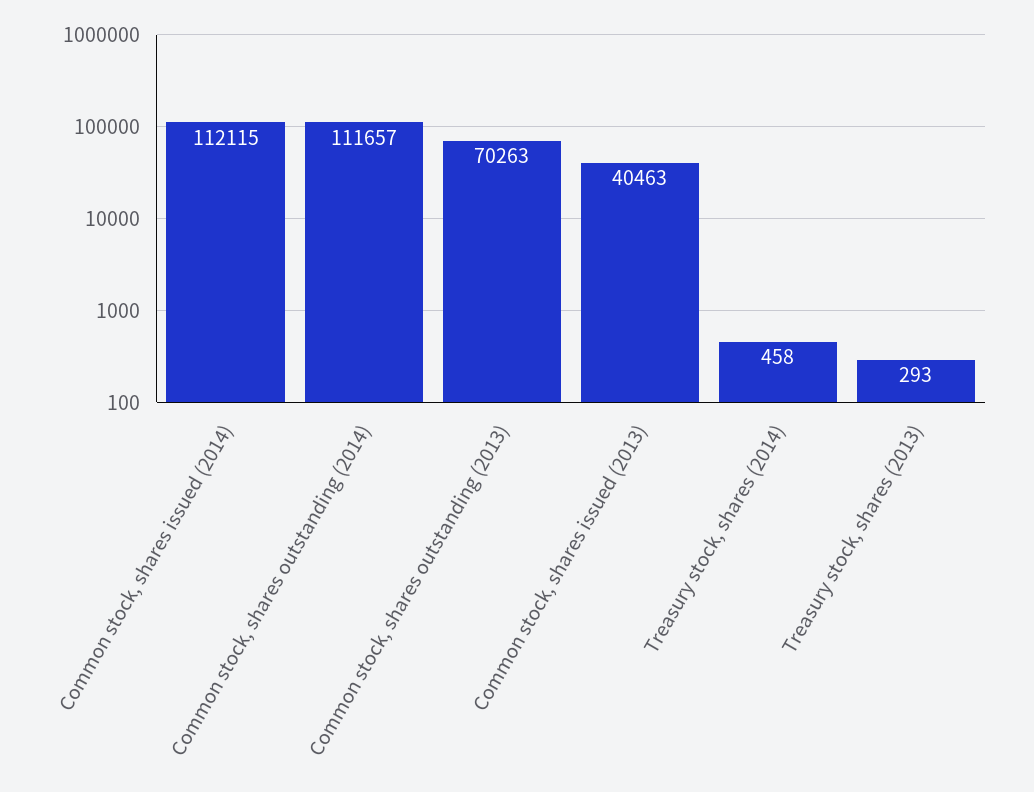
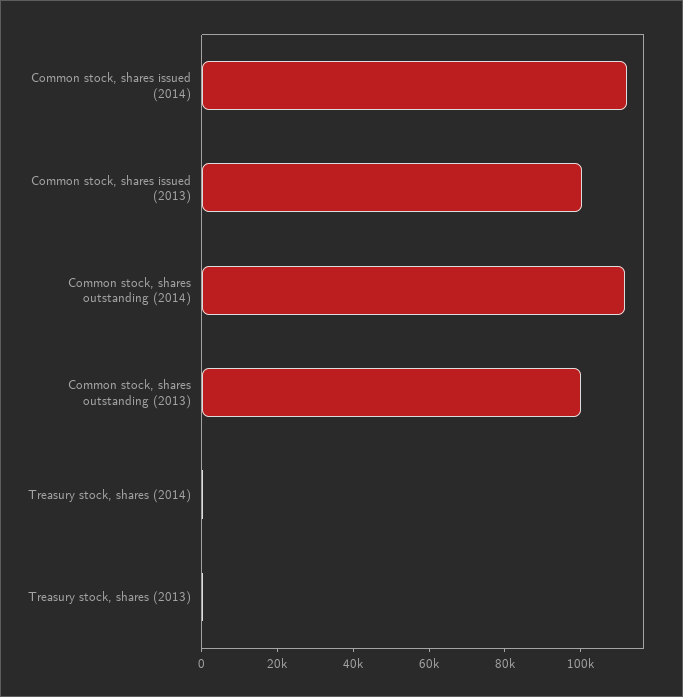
  {
    "Common stock, shares issued (2014)": 112115,
    "Common stock, shares outstanding (2014)": 111657,
-   "Common stock, shares outstanding (2013)": 70263,
+   "Common stock, shares outstanding (2013)": 100000,
-   "Common stock, shares issued (2013)": 40463,
+   "Common stock, shares issued (2013)": 100000,
    "Treasury stock, shares (2014)": 458,
    "Treasury stock, shares (2013)": 293
  }

